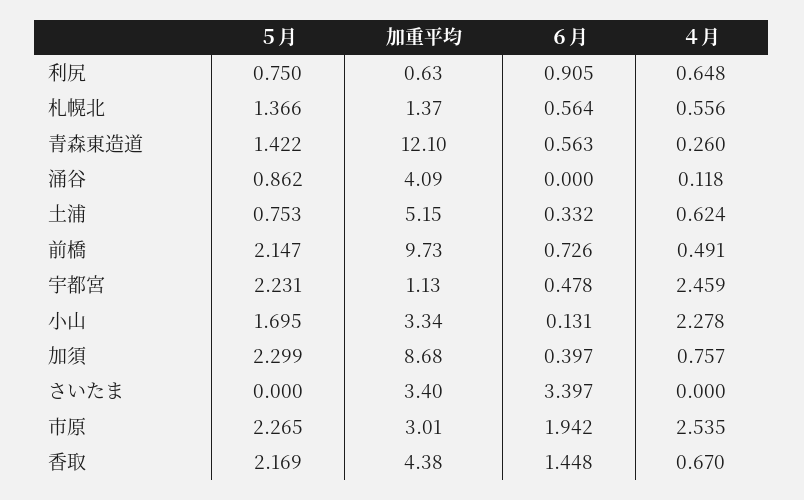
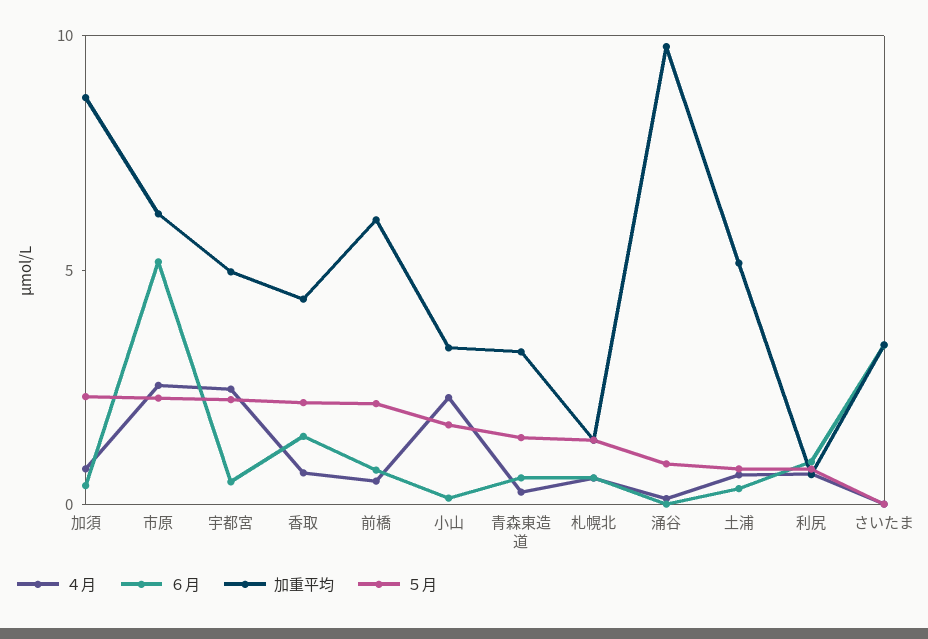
  {
    "５月": {
      "利尻": 0.75,
      "札幌北": 1.366,
      "青森東造道": 1.422,
      "涌谷": 0.862,
      "土浦": 0.753,
      "前橋": 2.147,
      "宇都宮": 2.231,
      "小山": 1.695,
      "加須": 2.299,
      "さいたま": 0,
      "市原": 2.265,
      "香取": 2.169
    },
    "加重平均": {
      "利尻": 0.63,
      "札幌北": 1.37,
-     "青森東造道": 12.1,
+     "青森東造道": 3,
-     "涌谷": 4.09,
+     "涌谷": 10,
      "土浦": 5.15,
-     "前橋": 9.73,
+     "前橋": 6,
-     "宇都宮": 1.13,
+     "宇都宮": 5,
      "小山": 3.34,
      "加須": 8.68,
      "さいたま": 3.4,
-     "市原": 3.01,
+     "市原": 6,
      "香取": 4.38
    },
    "６月": {
      "利尻": 0.905,
      "札幌北": 0.564,
      "青森東造道": 0.563,
      "涌谷": 0,
      "土浦": 0.332,
      "前橋": 0.726,
      "宇都宮": 0.478,
      "小山": 0.131,
      "加須": 0.397,
      "さいたま": 3.397,
-     "市原": 1.942,
+     "市原": 5,
      "香取": 1.448
    },
    "４月": {
      "利尻": 0.648,
      "札幌北": 0.556,
      "青森東造道": 0.26,
      "涌谷": 0.118,
      "土浦": 0.624,
      "前橋": 0.491,
      "宇都宮": 2.459,
      "小山": 2.278,
      "加須": 0.757,
      "さいたま": 0,
      "市原": 2.535,
      "香取": 0.67
    }
  }

